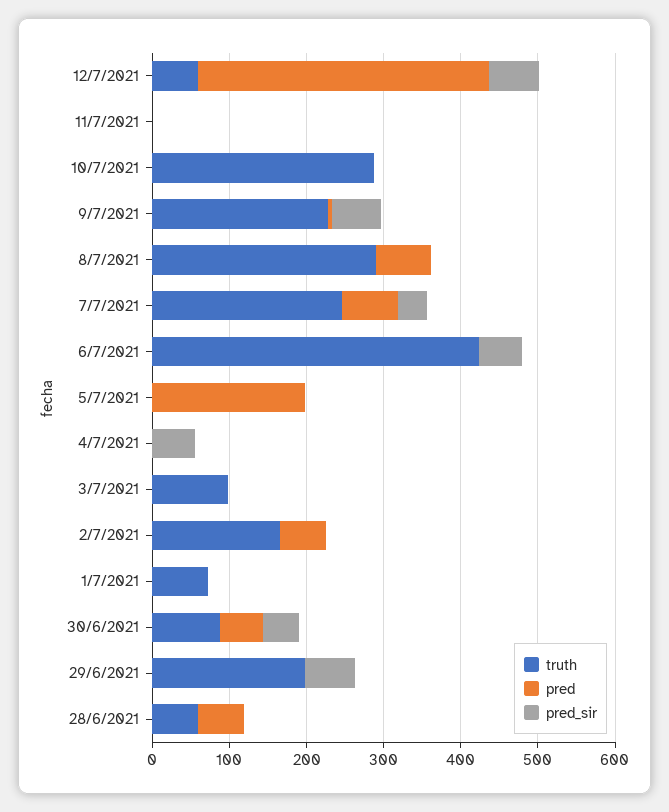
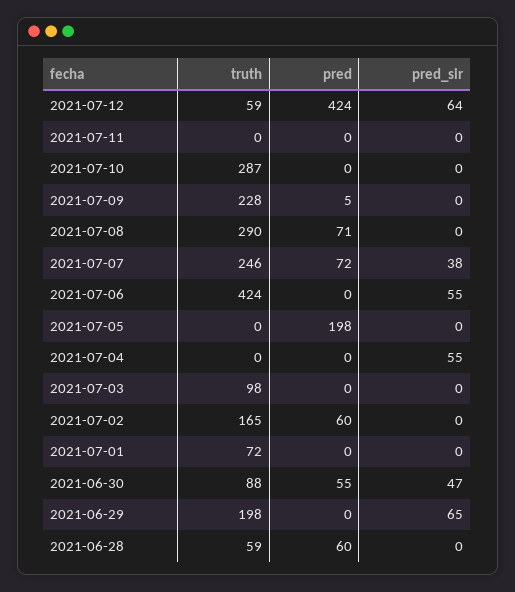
  {
    "truth": {
      "12/7/2021": 59,
      "11/7/2021": 0,
      "10/7/2021": 287,
      "9/7/2021": 228,
      "8/7/2021": 290,
      "7/7/2021": 246,
      "6/7/2021": 424,
      "5/7/2021": 0,
      "4/7/2021": 0,
      "3/7/2021": 98,
      "2/7/2021": 165,
      "1/7/2021": 72,
      "30/6/2021": 88,
      "29/6/2021": 198,
      "28/6/2021": 59
    },
    "pred": {
-     "12/7/2021": 380,
+     "12/7/2021": 424,
      "11/7/2021": 0,
      "10/7/2021": 0,
      "9/7/2021": 5,
      "8/7/2021": 71,
      "7/7/2021": 72,
      "6/7/2021": 0,
      "5/7/2021": 198,
      "4/7/2021": 0,
      "3/7/2021": 0,
      "2/7/2021": 60,
      "1/7/2021": 0,
      "30/6/2021": 55,
      "29/6/2021": 0,
      "28/6/2021": 60
    },
    "pred_sir": {
      "12/7/2021": 64,
      "11/7/2021": 0,
      "10/7/2021": 0,
-     "9/7/2021": 60,
+     "9/7/2021": 0,
      "8/7/2021": 0,
      "7/7/2021": 38,
      "6/7/2021": 55,
      "5/7/2021": 0,
      "4/7/2021": 55,
      "3/7/2021": 0,
      "2/7/2021": 0,
      "1/7/2021": 0,
      "30/6/2021": 47,
      "29/6/2021": 65,
      "28/6/2021": 0
    }
  }

